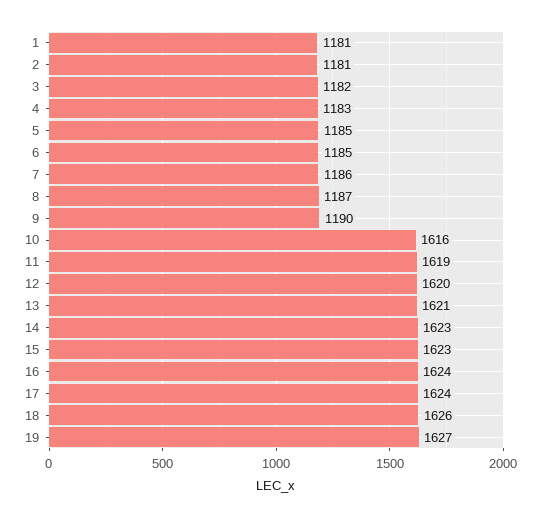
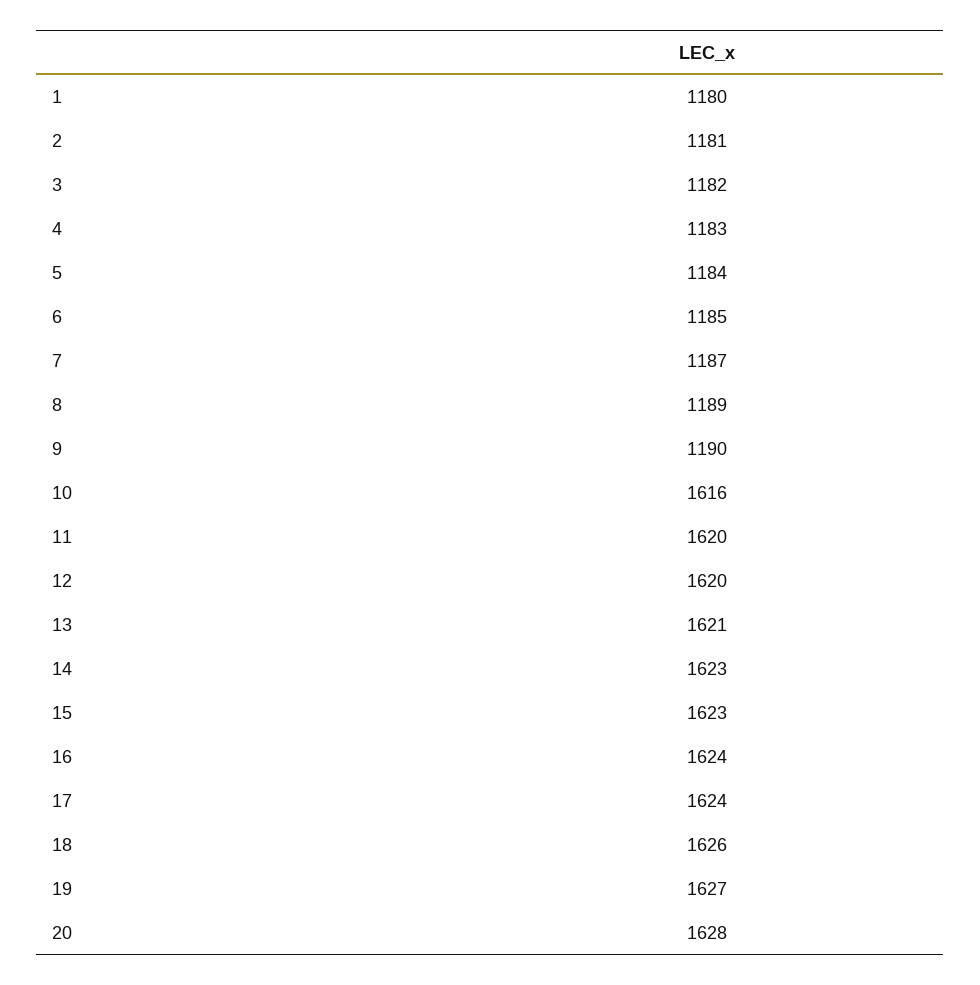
  {
-   "1": 1181,
+   "1": 1180,
    "2": 1181,
    "3": 1182,
    "4": 1183,
-   "5": 1185,
+   "5": 1184,
    "6": 1185,
-   "7": 1186,
+   "7": 1187,
-   "8": 1187,
+   "8": 1189,
    "9": 1190,
    "10": 1616,
-   "11": 1619,
+   "11": 1620,
    "12": 1620,
    "13": 1621,
    "14": 1623,
    "15": 1623,
    "16": 1624,
    "17": 1624,
    "18": 1626,
-   "19": 1627
+   "19": 1627,
+   "20": 1628
  }

